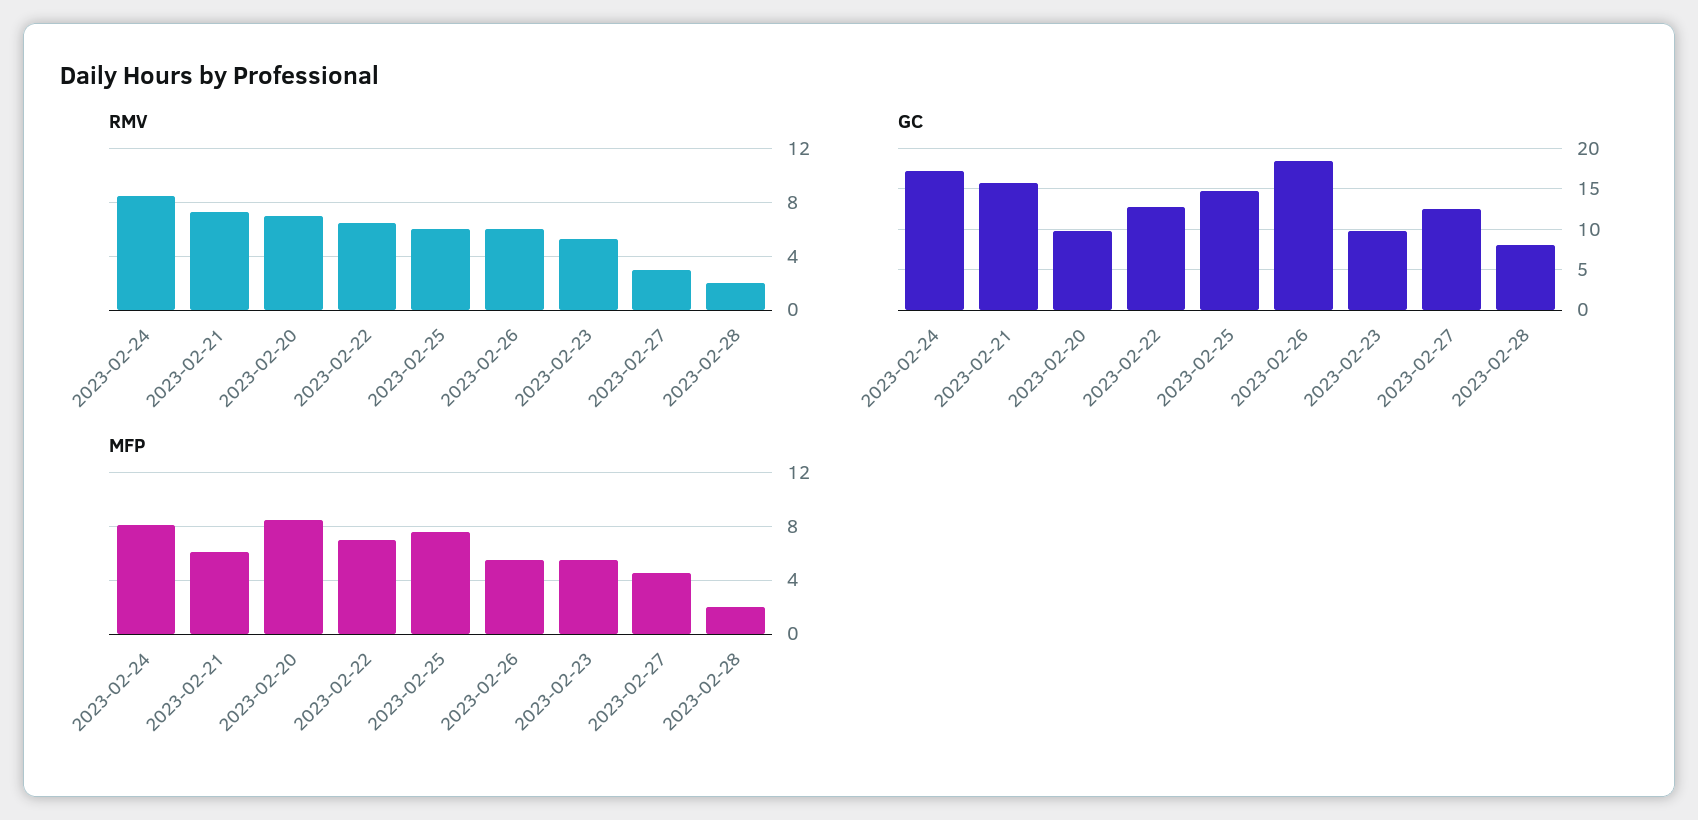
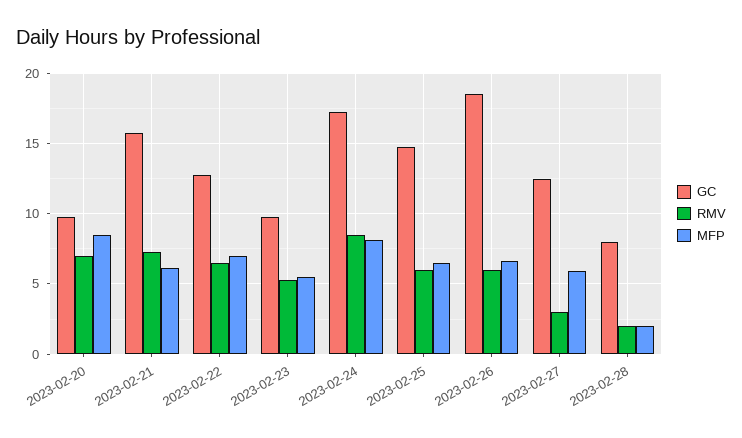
  {
    "RMV": {
      "2023-02-24": 8.5,
      "2023-02-21": 7.5,
      "2023-02-20": 7,
      "2023-02-22": 6.5,
      "2023-02-25": 6,
      "2023-02-26": 6,
      "2023-02-23": 5.5,
      "2023-02-27": 3,
      "2023-02-28": 2
    },
    "GC": {
      "2023-02-24": 17.5,
      "2023-02-21": 16,
      "2023-02-20": 10,
      "2023-02-22": 13,
      "2023-02-25": 15,
      "2023-02-26": 18.5,
      "2023-02-23": 10,
      "2023-02-27": 12.5,
      "2023-02-28": 8
    },
    "MFP": {
      "2023-02-24": 8,
      "2023-02-21": 6,
      "2023-02-20": 8.5,
      "2023-02-22": 7,
-     "2023-02-25": 7.5,
+     "2023-02-25": 6.5,
-     "2023-02-26": 5.5,
+     "2023-02-26": 6.5,
      "2023-02-23": 5.5,
-     "2023-02-27": 4.5,
+     "2023-02-27": 6,
      "2023-02-28": 2
    }
  }

